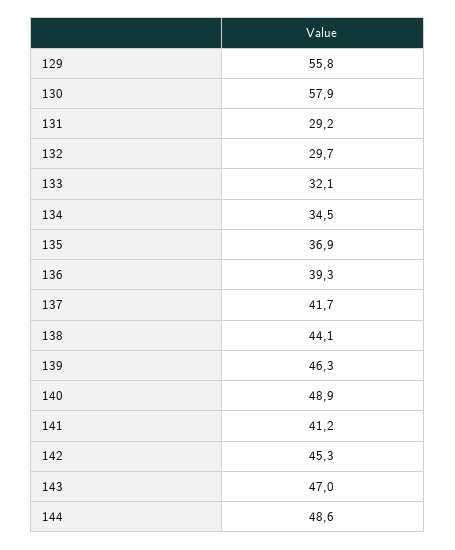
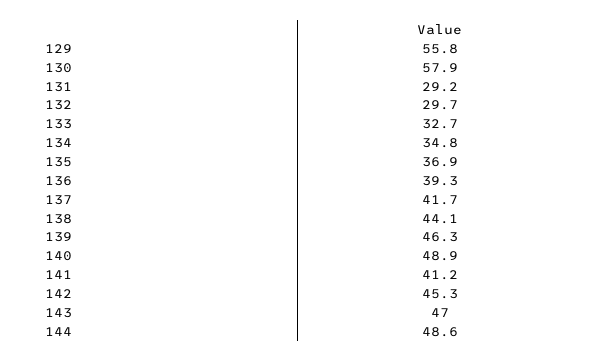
  {
    "129": 55.8,
    "130": 57.9,
    "131": 29.2,
    "132": 29.7,
-   "133": 32.1,
+   "133": 32.7,
-   "134": 34.5,
+   "134": 34.8,
    "135": 36.9,
    "136": 39.3,
    "137": 41.7,
    "138": 44.1,
    "139": 46.3,
    "140": 48.9,
    "141": 41.2,
    "142": 45.3,
    "143": 47,
    "144": 48.6
  }

